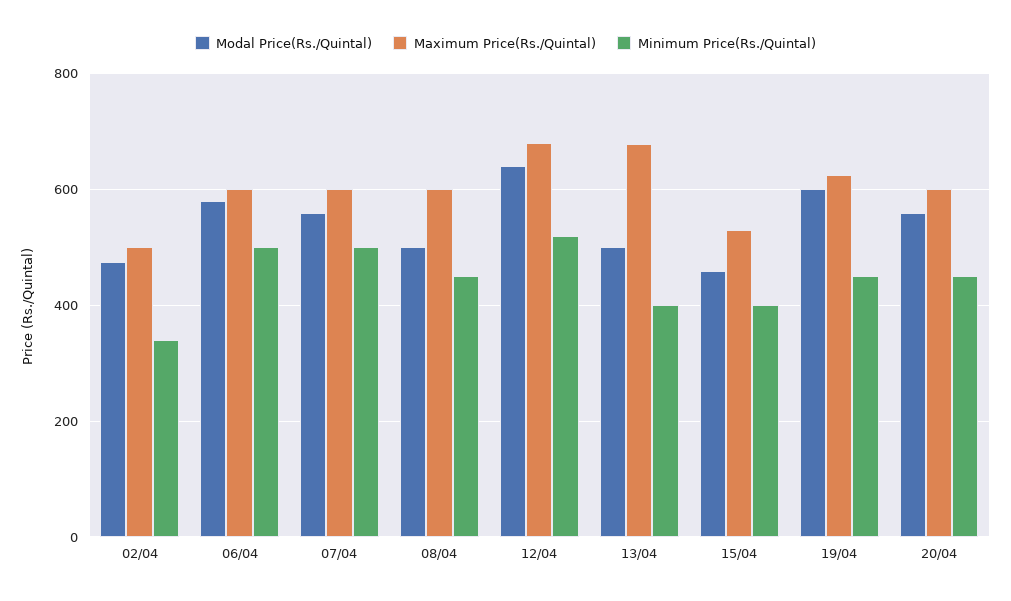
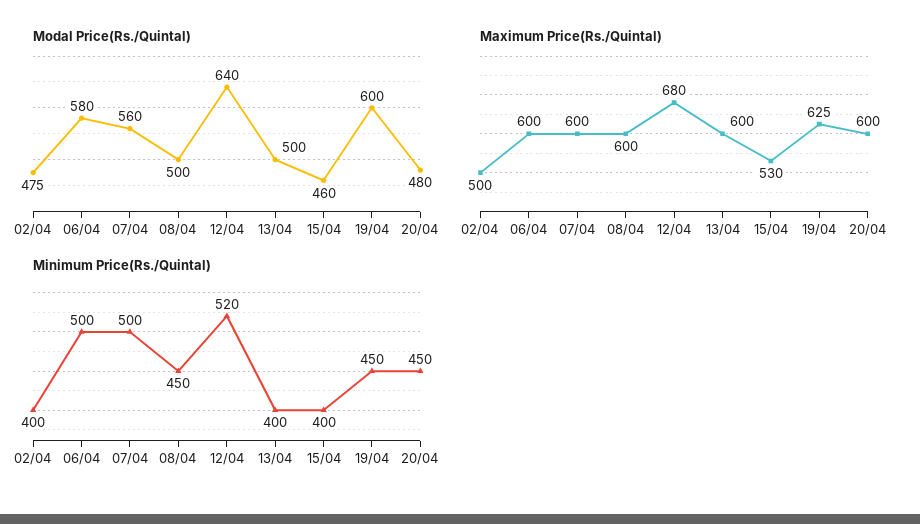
  {
    "Modal Price(Rs./Quintal)": {
      "02/04": 475,
      "06/04": 580,
      "07/04": 560,
      "08/04": 500,
      "12/04": 640,
      "13/04": 500,
      "15/04": 460,
      "19/04": 600,
-     "20/04": 560
+     "20/04": 480
    },
    "Maximum Price(Rs./Quintal)": {
      "02/04": 500,
      "06/04": 600,
      "07/04": 600,
      "08/04": 600,
      "12/04": 680,
-     "13/04": 680,
+     "13/04": 600,
      "15/04": 530,
      "19/04": 625,
      "20/04": 600
    },
    "Minimum Price(Rs./Quintal)": {
-     "02/04": 340,
+     "02/04": 400,
      "06/04": 500,
      "07/04": 500,
      "08/04": 450,
      "12/04": 520,
      "13/04": 400,
      "15/04": 400,
      "19/04": 450,
      "20/04": 450
    }
  }

